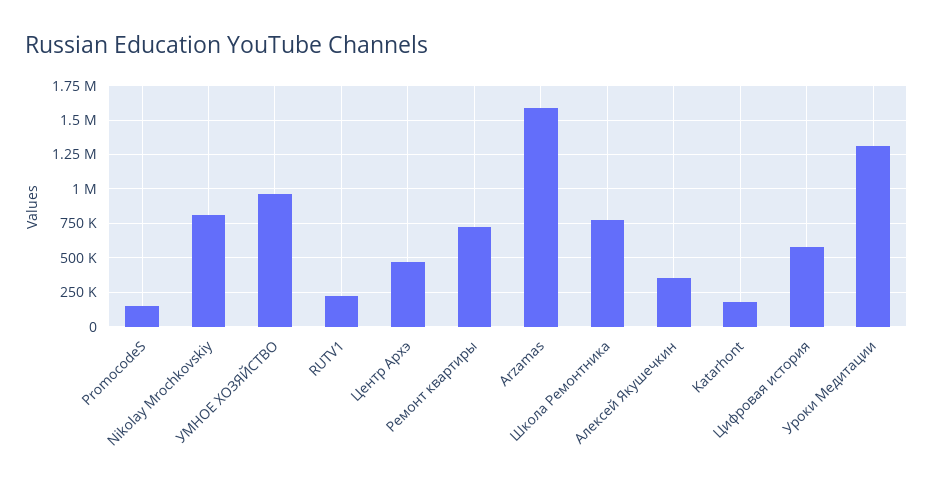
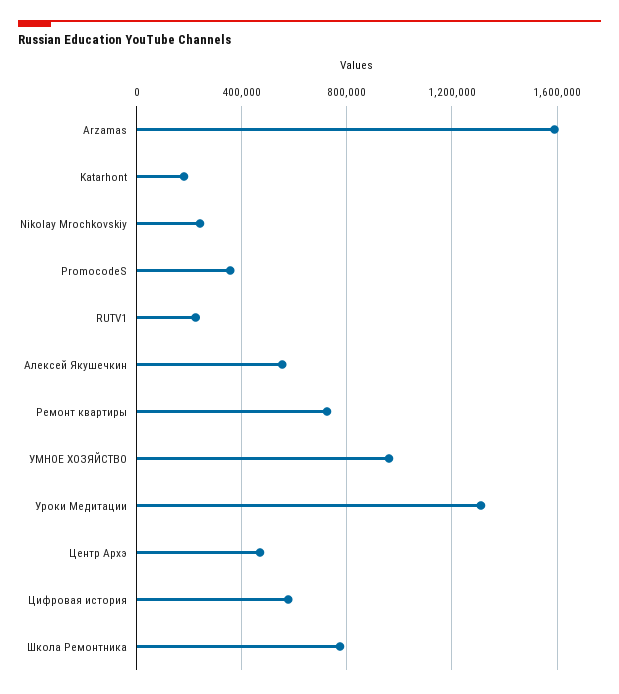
  {
-   "PromocodeS": 150000,
+   "PromocodeS": 350000,
-   "Nikolay Mrochkovskiy": 800000,
+   "Nikolay Mrochkovskiy": 250000,
    "УМНОЕ ХОЗЯЙСТВО": 950000,
    "RUTV1": 200000,
    "Центр Архэ": 450000,
    "Ремонт квартиры": 700000,
    "Arzamas": 1600000,
    "Школа Ремонтника": 750000,
-   "Алексей Якушечкин": 350000,
+   "Алексей Якушечкин": 550000,
    "Katarhont": 200000,
    "Цифровая история": 600000,
    "Уроки Медитации": 1300000
  }

